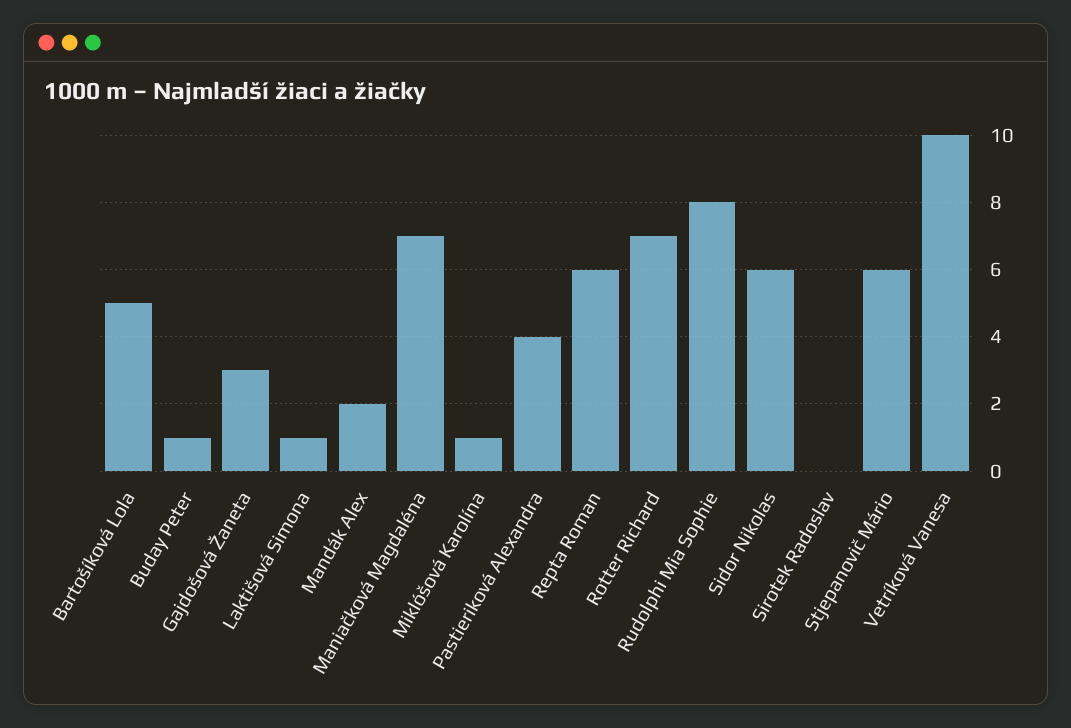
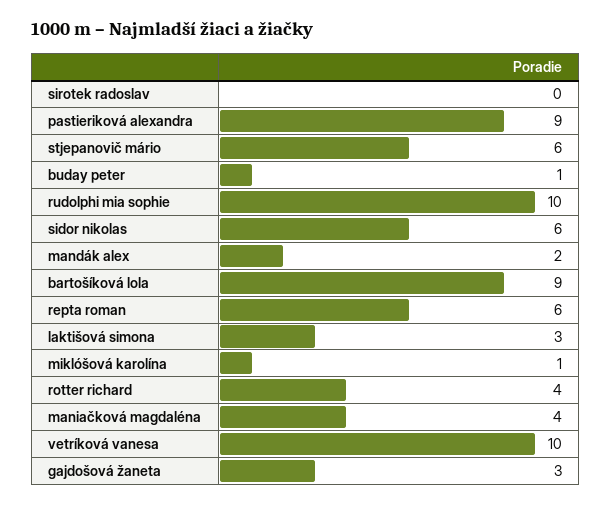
  {
-   "Bartošíková Lola": 5,
+   "Bartošíková Lola": 9,
    "Buday Peter": 1,
    "Gajdošová Žaneta": 3,
-   "Laktišová Simona": 1,
+   "Laktišová Simona": 3,
    "Mandák Alex": 2,
-   "Maniačková Magdaléna": 7,
+   "Maniačková Magdaléna": 4,
    "Miklóšová Karolína": 1,
-   "Pastieriková Alexandra": 4,
+   "Pastieriková Alexandra": 9,
    "Repta Roman": 6,
-   "Rotter Richard": 7,
+   "Rotter Richard": 4,
-   "Rudolphi Mia Sophie": 8,
+   "Rudolphi Mia Sophie": 10,
    "Sidor Nikolas": 6,
    "Sirotek Radoslav": 0,
    "Stjepanovič Mário": 6,
    "Vetríková Vanesa": 10
  }

